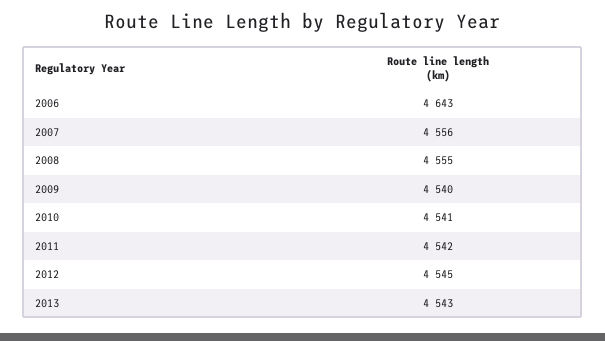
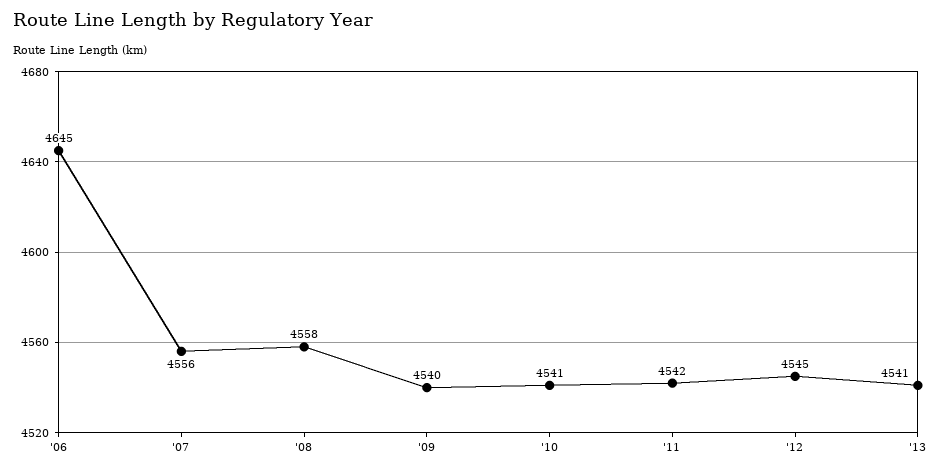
  {
-   "2006": 4643,
+   "2006": 4645,
    "2007": 4556,
-   "2008": 4555,
+   "2008": 4558,
    "2009": 4540,
    "2010": 4541,
    "2011": 4542,
    "2012": 4545,
-   "2013": 4543
+   "2013": 4541
  }

